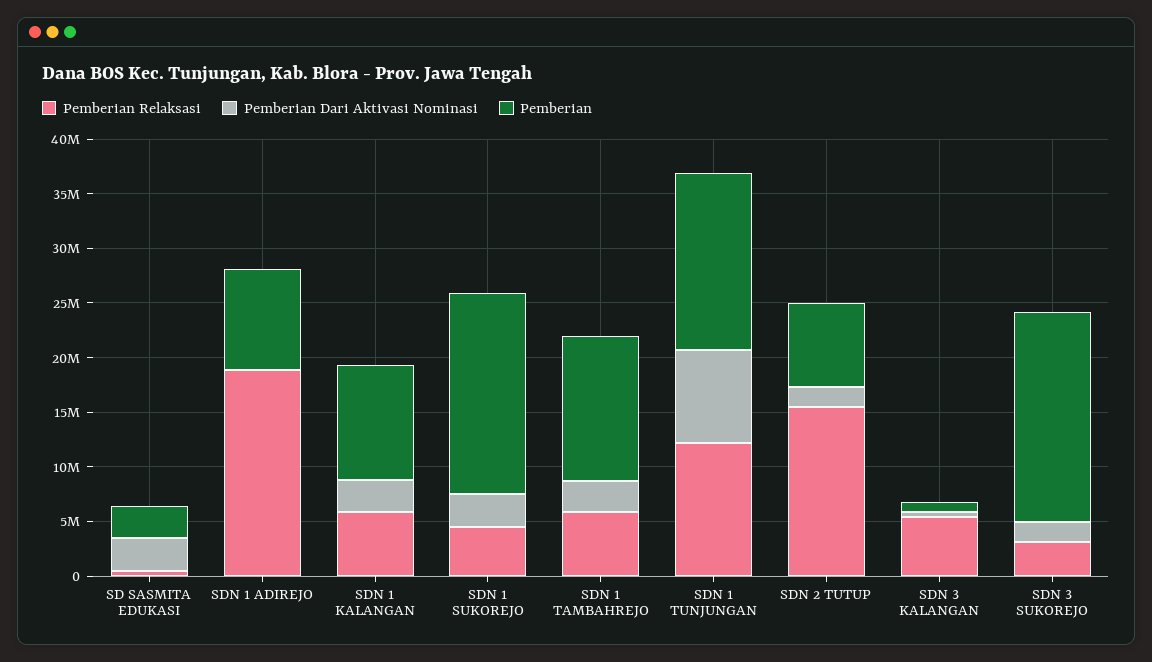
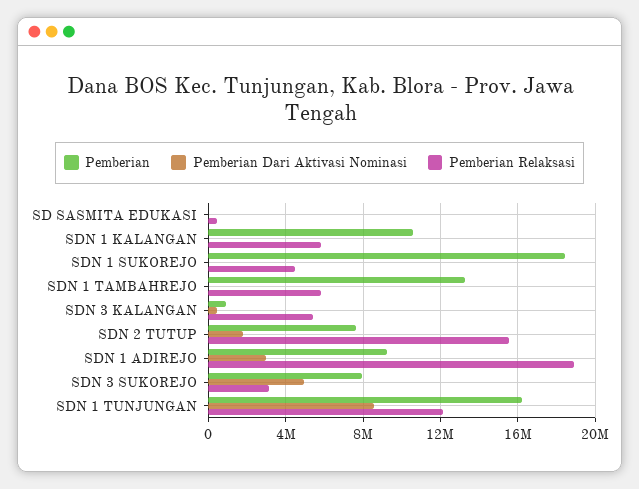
  {
    "Pemberian Relaksasi": {
      "SD SASMITA EDUKASI": 500000,
      "SDN 1 ADIREJO": 19000000,
      "SDN 1 KALANGAN": 6000000,
      "SDN 1 SUKOREJO": 4500000,
      "SDN 1 TAMBAHREJO": 6000000,
      "SDN 1 TUNJUNGAN": 12000000,
      "SDN 2 TUTUP": 15500000,
      "SDN 3 KALANGAN": 5500000,
      "SDN 3 SUKOREJO": 3000000
    },
    "Pemberian Dari Aktivasi Nominasi": {
-     "SD SASMITA EDUKASI": 3000000,
+     "SD SASMITA EDUKASI": 0,
-     "SDN 1 ADIREJO": 0,
+     "SDN 1 ADIREJO": 3000000,
-     "SDN 1 KALANGAN": 3000000,
+     "SDN 1 KALANGAN": 0,
-     "SDN 1 SUKOREJO": 3000000,
+     "SDN 1 SUKOREJO": 0,
-     "SDN 1 TAMBAHREJO": 3000000,
+     "SDN 1 TAMBAHREJO": 0,
      "SDN 1 TUNJUNGAN": 8500000,
      "SDN 2 TUTUP": 2000000,
      "SDN 3 KALANGAN": 500000,
-     "SDN 3 SUKOREJO": 2000000
+     "SDN 3 SUKOREJO": 5000000
    },
    "Pemberian": {
-     "SD SASMITA EDUKASI": 3000000,
+     "SD SASMITA EDUKASI": 0,
      "SDN 1 ADIREJO": 9000000,
      "SDN 1 KALANGAN": 10500000,
      "SDN 1 SUKOREJO": 18500000,
      "SDN 1 TAMBAHREJO": 13500000,
      "SDN 1 TUNJUNGAN": 16000000,
      "SDN 2 TUTUP": 7500000,
      "SDN 3 KALANGAN": 1000000,
-     "SDN 3 SUKOREJO": 19000000
+     "SDN 3 SUKOREJO": 8000000
    }
  }

